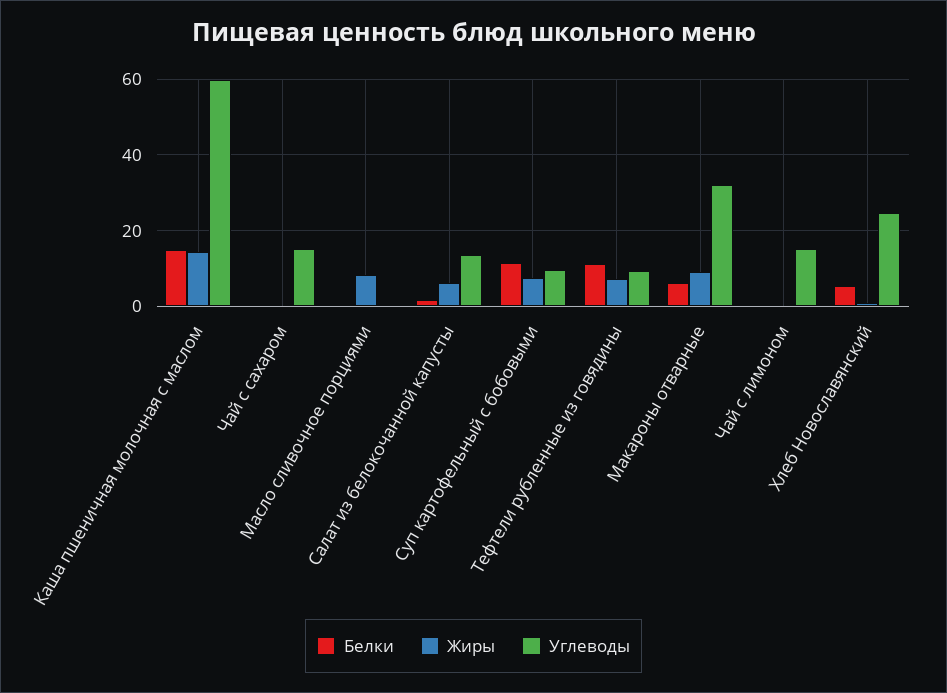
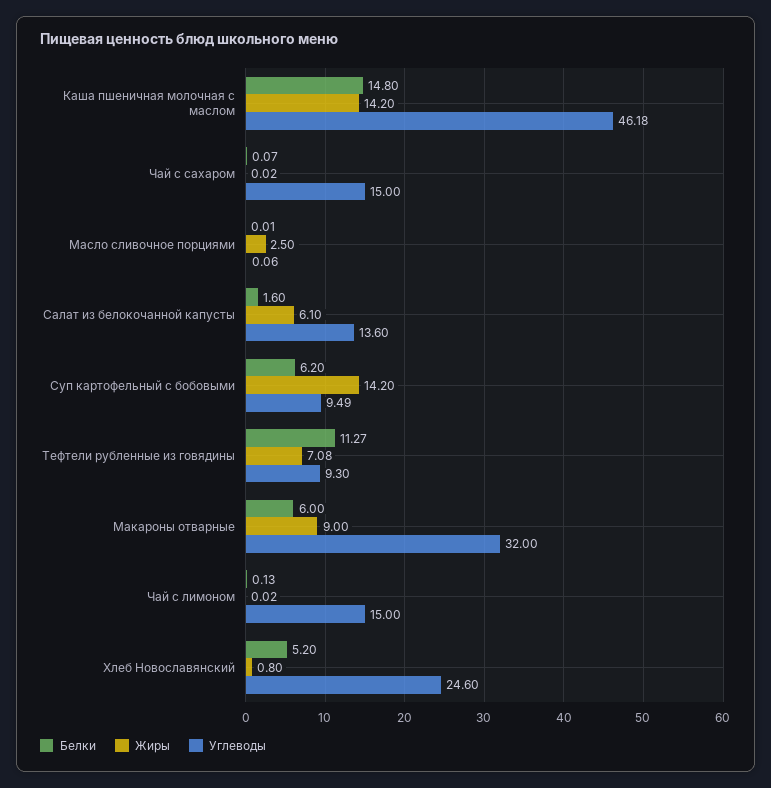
  {
    "Белки": {
      "Каша пшеничная молочная с маслом": 14.8,
      "Чай с сахаром": 0.07,
      "Масло сливочное порциями": 0.01,
      "Салат из белокочанной капусты": 1.6,
-     "Суп картофельный с бобовыми": 12,
+     "Суп картофельный с бобовыми": 6.2,
      "Тефтели рубленные из говядины": 11.27,
      "Макароны отварные": 6,
      "Чай с лимоном": 0.13,
      "Хлеб Новославянский": 5.2
    },
    "Жиры": {
      "Каша пшеничная молочная с маслом": 14.2,
      "Чай с сахаром": 0.02,
-     "Масло сливочное порциями": 8,
+     "Масло сливочное порциями": 2.5,
      "Салат из белокочанной капусты": 6.1,
-     "Суп картофельный с бобовыми": 8,
+     "Суп картофельный с бобовыми": 14.2,
      "Тефтели рубленные из говядины": 7.08,
      "Макароны отварные": 9,
      "Чай с лимоном": 0.02,
      "Хлеб Новославянский": 0.8
    },
    "Углеводы": {
-     "Каша пшеничная молочная с маслом": 60,
+     "Каша пшеничная молочная с маслом": 46.18,
      "Чай с сахаром": 15,
      "Масло сливочное порциями": 0.06,
      "Салат из белокочанной капусты": 13.6,
      "Суп картофельный с бобовыми": 9.49,
      "Тефтели рубленные из говядины": 9.3,
      "Макароны отварные": 32,
      "Чай с лимоном": 15,
      "Хлеб Новославянский": 24.6
    }
  }

